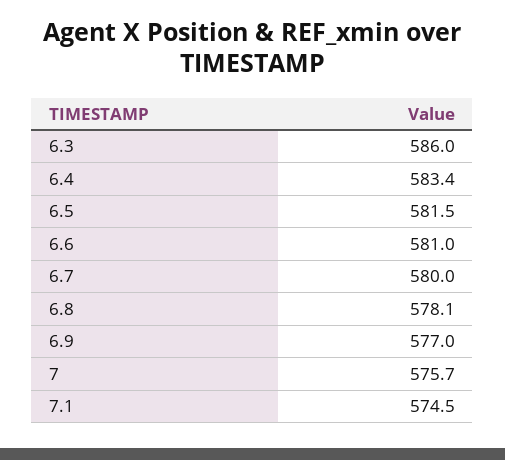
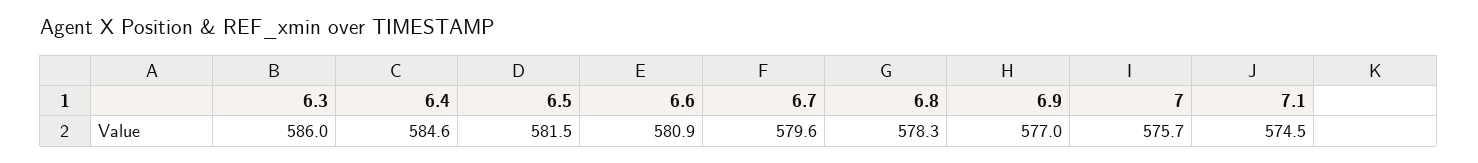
  {
    "6.3": 586,
-   "6.4": 583.4,
+   "6.4": 584.6,
    "6.5": 581.5,
-   "6.6": 581,
+   "6.6": 580.9,
-   "6.7": 580,
+   "6.7": 579.6,
-   "6.8": 578.1,
+   "6.8": 578.3,
    "6.9": 577,
    "7": 575.7,
    "7.1": 574.5
  }

